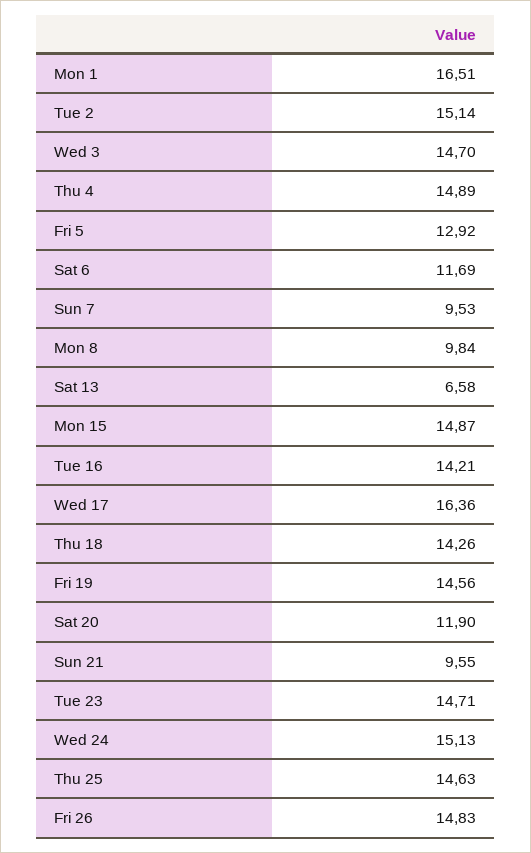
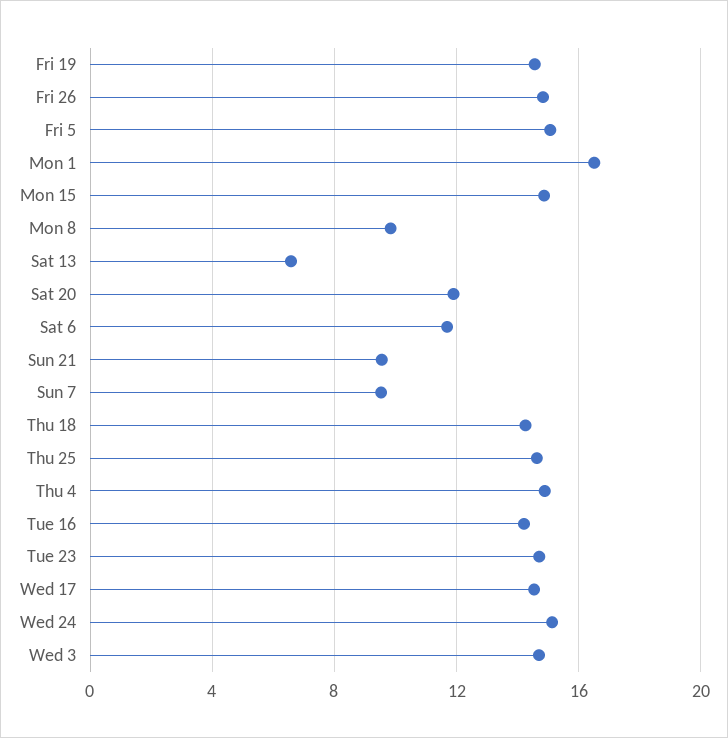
  {
    "Mon 1": 16.51,
-   "Tue 2": 15.14,
    "Wed 3": 14.7,
    "Thu 4": 14.89,
-   "Fri 5": 12.92,
+   "Fri 5": 15,
    "Sat 6": 11.69,
    "Sun 7": 9.53,
    "Mon 8": 9.84,
    "Sat 13": 6.58,
    "Mon 15": 14.87,
    "Tue 16": 14.21,
-   "Wed 17": 16.36,
+   "Wed 17": 14.5,
    "Thu 18": 14.26,
    "Fri 19": 14.56,
    "Sat 20": 11.9,
    "Sun 21": 9.55,
    "Tue 23": 14.71,
    "Wed 24": 15.13,
    "Thu 25": 14.63,
    "Fri 26": 14.83
  }

